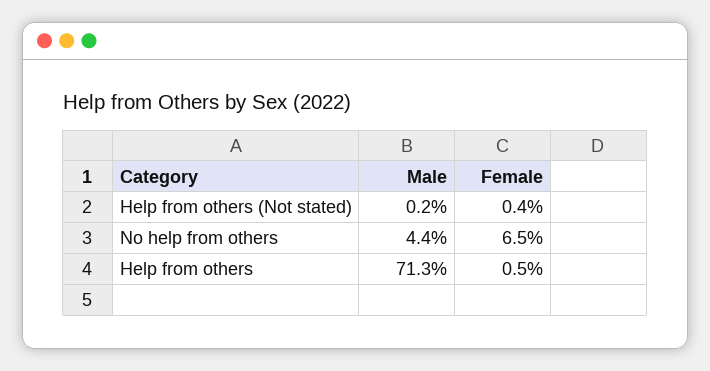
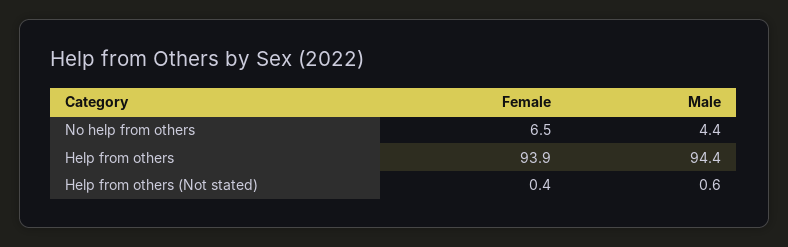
  {
    "Male": {
-     "Help from others (Not stated)": 0.2,
+     "Help from others (Not stated)": 0.6,
      "No help from others": 4.4,
-     "Help from others": 71.3
+     "Help from others": 94.4
    },
    "Female": {
      "Help from others (Not stated)": 0.4,
      "No help from others": 6.5,
-     "Help from others": 0.5
+     "Help from others": 93.9
    }
  }

